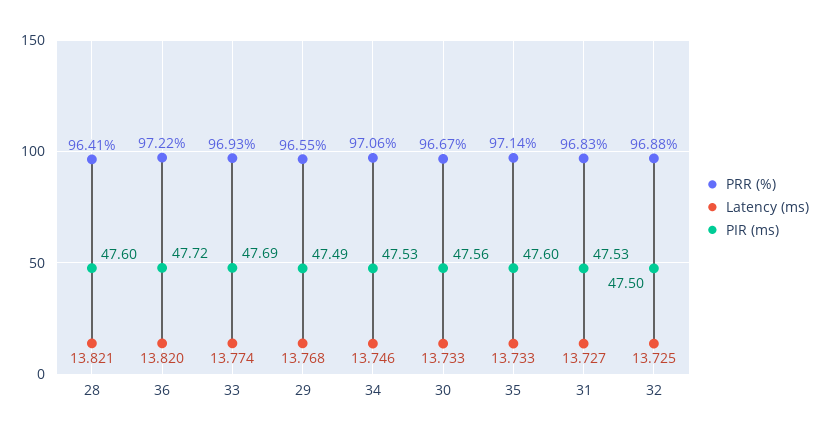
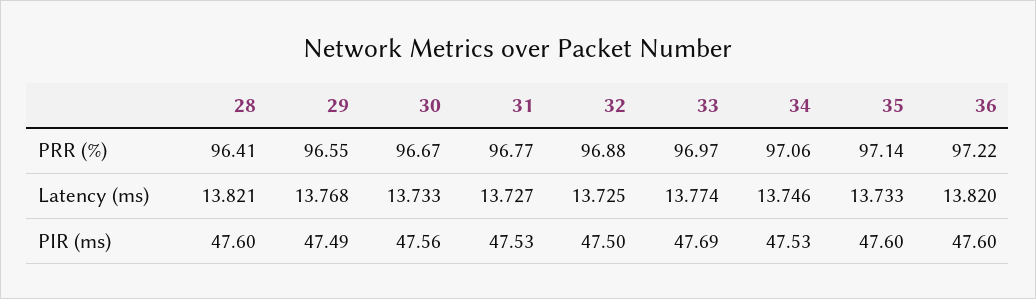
  {
    "PRR (%)": {
      "28": 96.41,
      "36": 97.22,
-     "33": 96.93,
+     "33": 96.97,
      "29": 96.55,
      "34": 97.06,
      "30": 96.67,
      "35": 97.14,
-     "31": 96.83,
+     "31": 96.77,
      "32": 96.88
    },
    "Latency (ms)": {
      "28": 13.821,
      "36": 13.82,
      "33": 13.774,
      "29": 13.768,
      "34": 13.746,
      "30": 13.733,
      "35": 13.733,
      "31": 13.727,
      "32": 13.725
    },
    "PIR (ms)": {
      "28": 47.6,
-     "36": 47.72,
+     "36": 47.6,
      "33": 47.69,
      "29": 47.49,
      "34": 47.53,
      "30": 47.56,
      "35": 47.6,
      "31": 47.53,
      "32": 47.5
    }
  }

